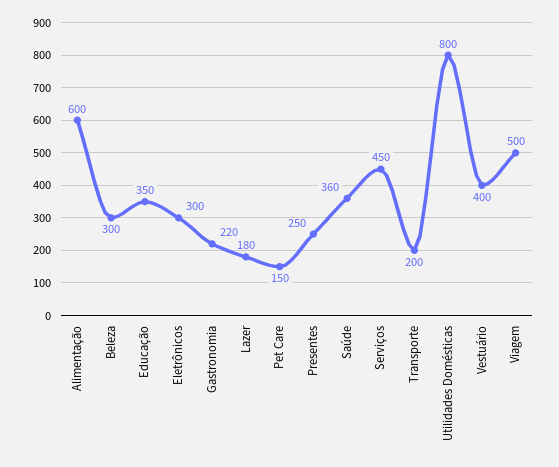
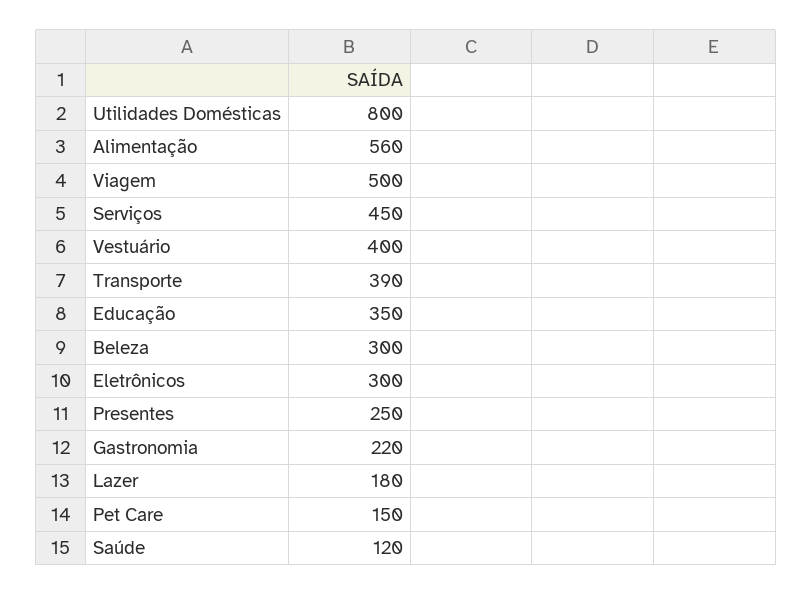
  {
-   "Alimentação": 600,
+   "Alimentação": 560,
    "Beleza": 300,
    "Educação": 350,
    "Eletrônicos": 300,
    "Gastronomia": 220,
    "Lazer": 180,
    "Pet Care": 150,
    "Presentes": 250,
-   "Saúde": 360,
+   "Saúde": 120,
    "Serviços": 450,
-   "Transporte": 200,
+   "Transporte": 390,
    "Utilidades Domésticas": 800,
    "Vestuário": 400,
    "Viagem": 500
  }

